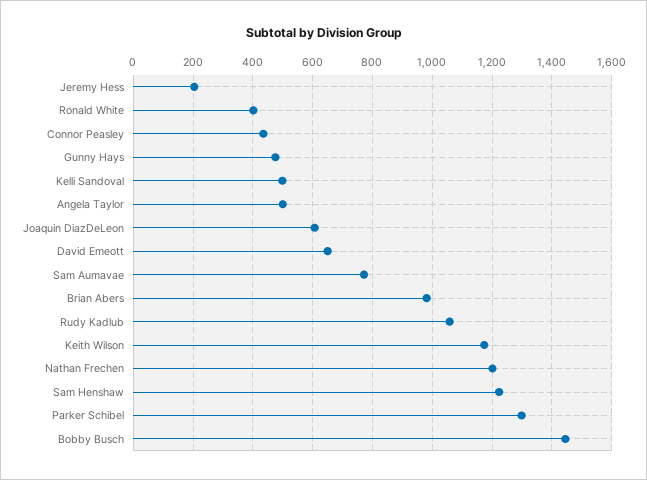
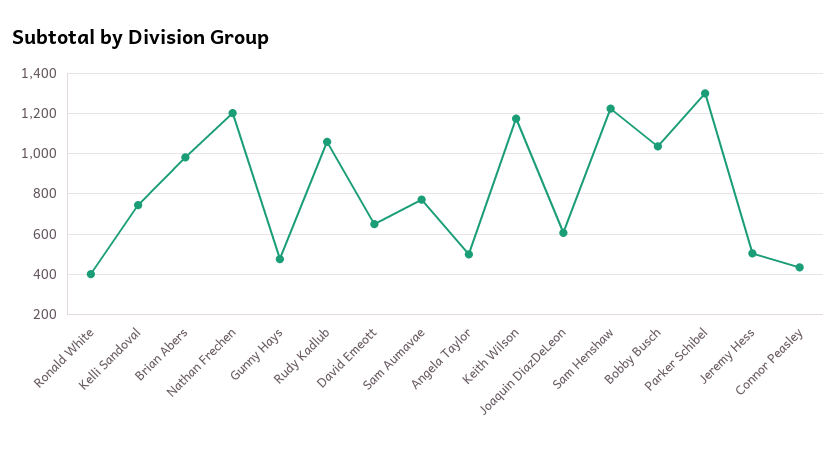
  {
-   "Jeremy Hess": 200,
+   "Jeremy Hess": 500,
    "Ronald White": 400,
    "Connor Peasley": 425,
    "Gunny Hays": 475,
-   "Kelli Sandoval": 500,
+   "Kelli Sandoval": 750,
    "Angela Taylor": 500,
    "Joaquin DiazDeLeon": 600,
    "David Emeott": 650,
    "Sam Aumavae": 775,
    "Brian Abers": 975,
    "Rudy Kadlub": 1050,
    "Keith Wilson": 1175,
    "Nathan Frechen": 1200,
    "Sam Henshaw": 1225,
    "Parker Schibel": 1300,
-   "Bobby Busch": 1450
+   "Bobby Busch": 1050
  }

